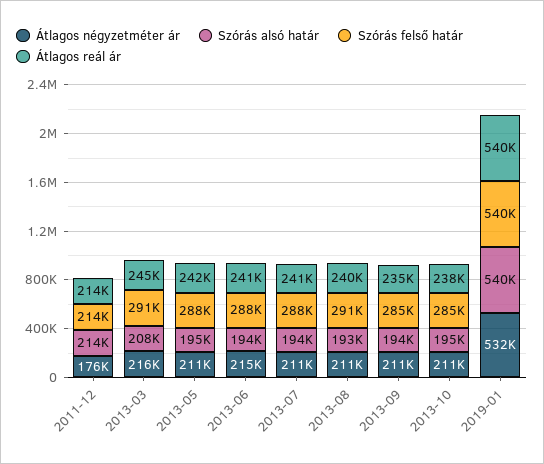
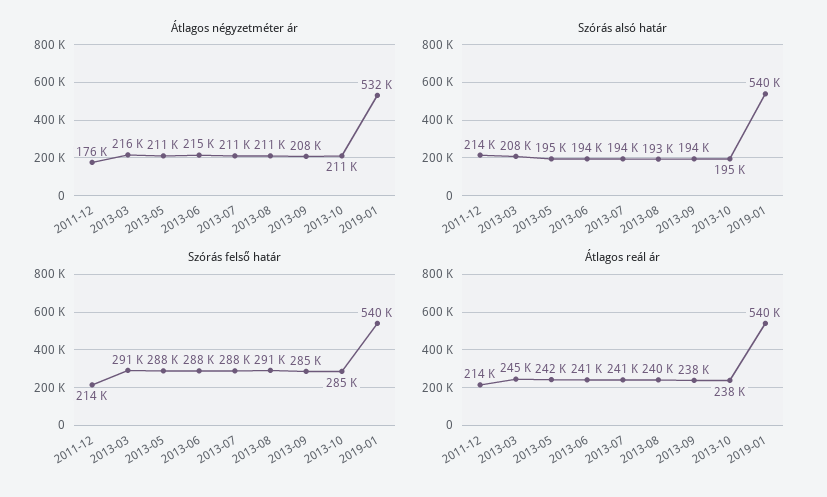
  {
    "Átlagos négyzetméter ár": {
      "2011-12": 176000,
      "2013-03": 216000,
      "2013-05": 211000,
      "2013-06": 215000,
      "2013-07": 211000,
      "2013-08": 211000,
-     "2013-09": 211000,
+     "2013-09": 208000,
      "2013-10": 211000,
      "2019-01": 532000
    },
    "Szórás alsó határ": {
      "2011-12": 214000,
      "2013-03": 208000,
      "2013-05": 195000,
      "2013-06": 194000,
      "2013-07": 194000,
      "2013-08": 193000,
      "2013-09": 194000,
      "2013-10": 195000,
      "2019-01": 540000
    },
    "Szórás felső határ": {
      "2011-12": 214000,
      "2013-03": 291000,
      "2013-05": 288000,
      "2013-06": 288000,
      "2013-07": 288000,
      "2013-08": 291000,
      "2013-09": 285000,
      "2013-10": 285000,
      "2019-01": 540000
    },
    "Átlagos reál ár": {
      "2011-12": 214000,
      "2013-03": 245000,
      "2013-05": 242000,
      "2013-06": 241000,
      "2013-07": 241000,
      "2013-08": 240000,
-     "2013-09": 235000,
+     "2013-09": 238000,
      "2013-10": 238000,
      "2019-01": 540000
    }
  }

